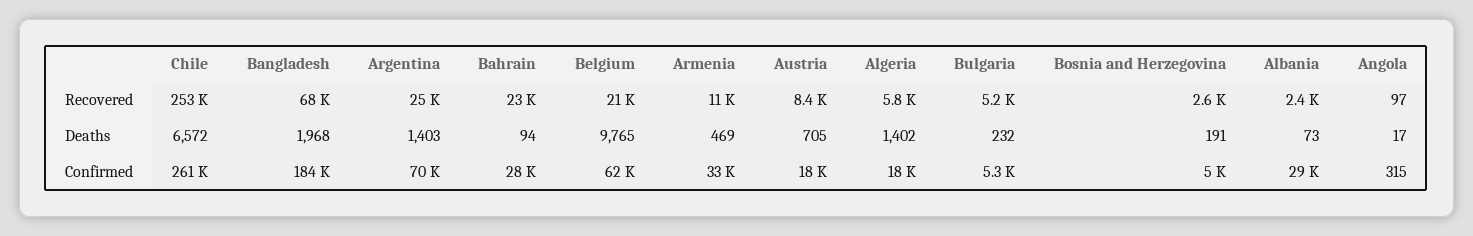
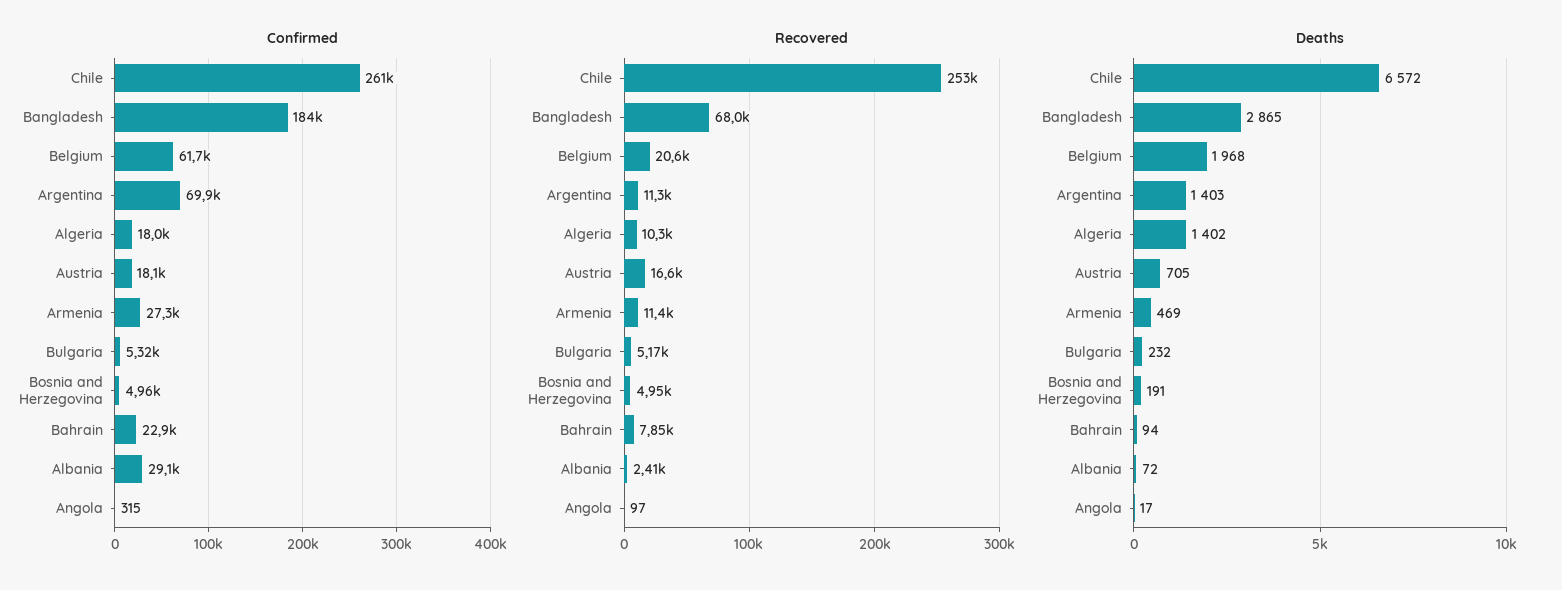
  {
    "Recovered": {
      "Chile": 253000,
      "Bangladesh": 68000,
-     "Argentina": 25000,
+     "Argentina": 11300,
-     "Bahrain": 23000,
+     "Bahrain": 7850,
      "Belgium": 20600,
      "Armenia": 11400,
-     "Austria": 8400,
+     "Austria": 16600,
-     "Algeria": 5800,
+     "Algeria": 10300,
      "Bulgaria": 5170,
-     "Bosnia and Herzegovina": 2600,
+     "Bosnia and Herzegovina": 4950,
      "Albania": 2410,
      "Angola": 97
    },
    "Deaths": {
      "Chile": 6572,
-     "Bangladesh": 1968,
+     "Bangladesh": 2865,
      "Argentina": 1403,
      "Bahrain": 94,
-     "Belgium": 9765,
+     "Belgium": 1968,
      "Armenia": 469,
      "Austria": 705,
      "Algeria": 1402,
      "Bulgaria": 232,
      "Bosnia and Herzegovina": 191,
-     "Albania": 73,
+     "Albania": 72,
      "Angola": 17
    },
    "Confirmed": {
      "Chile": 261000,
      "Bangladesh": 184000,
      "Argentina": 69900,
-     "Bahrain": 28000,
+     "Bahrain": 22900,
      "Belgium": 61700,
-     "Armenia": 33000,
+     "Armenia": 27300,
      "Austria": 18100,
      "Algeria": 18000,
      "Bulgaria": 5320,
      "Bosnia and Herzegovina": 4960,
      "Albania": 29100,
      "Angola": 315
    }
  }

